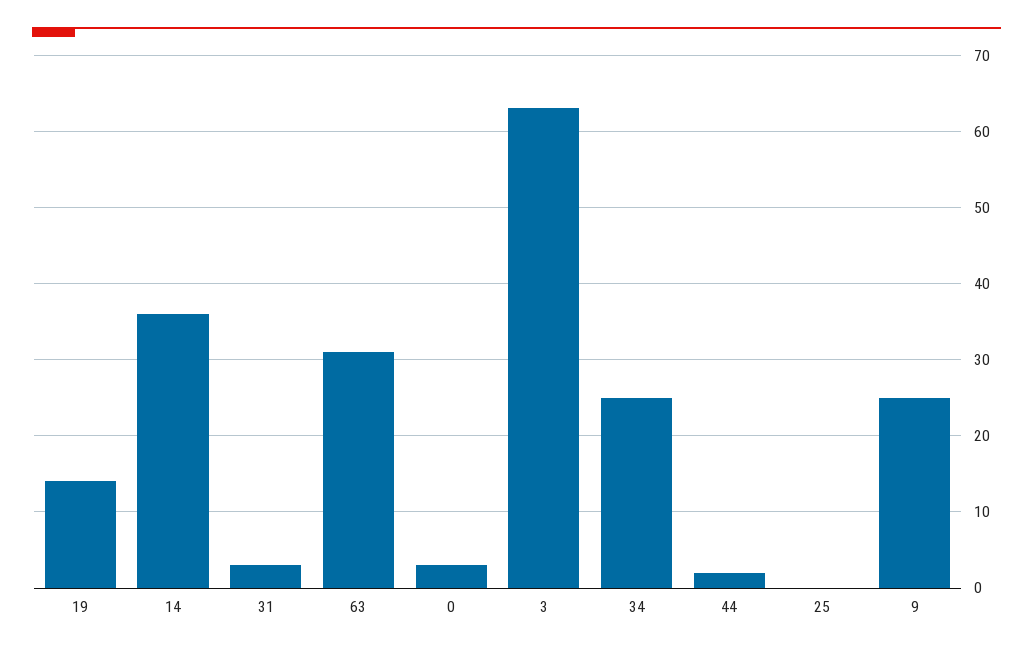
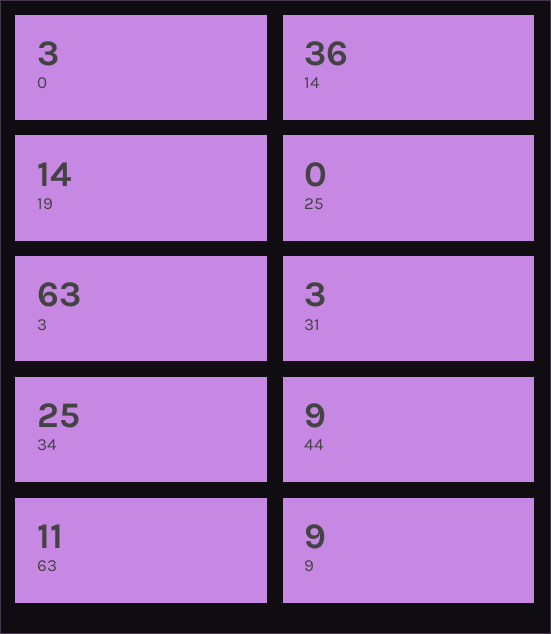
  {
    "19": 14,
    "14": 36,
    "31": 3,
-   "63": 31,
+   "63": 11,
    "0": 3,
    "3": 63,
    "34": 25,
-   "44": 2,
+   "44": 9,
    "25": 0,
-   "9": 25
+   "9": 9
  }

